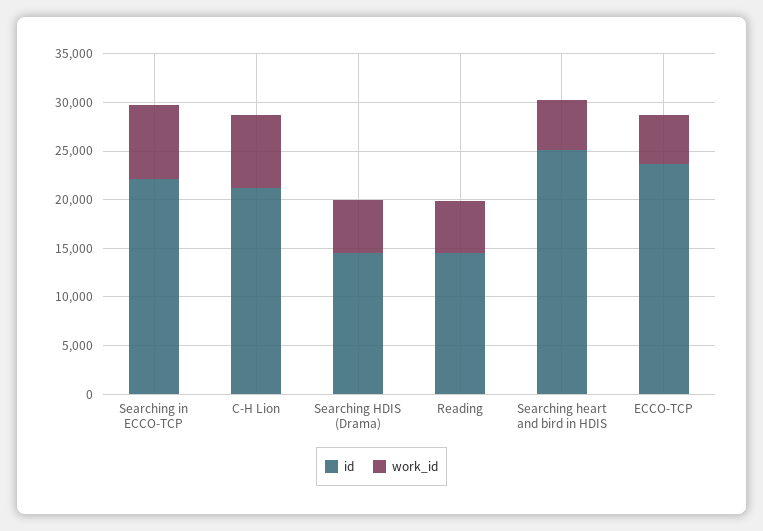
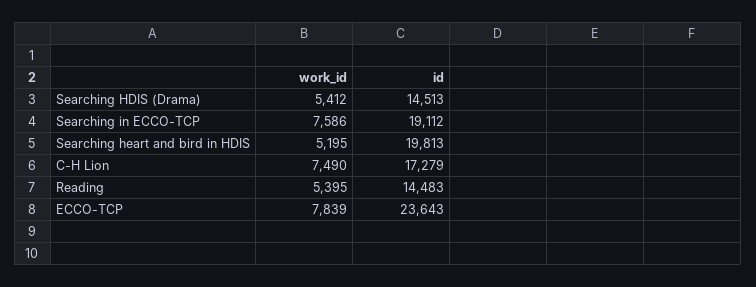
  {
    "id": {
-     "Searching in ECCO-TCP": 22000,
+     "Searching in ECCO-TCP": 19112,
-     "C-H Lion": 21000,
+     "C-H Lion": 17279,
      "Searching HDIS (Drama)": 14513,
      "Reading": 14483,
-     "Searching heart and bird in HDIS": 25000,
+     "Searching heart and bird in HDIS": 19813,
      "ECCO-TCP": 23643
    },
    "work_id": {
      "Searching in ECCO-TCP": 7586,
      "C-H Lion": 7490,
      "Searching HDIS (Drama)": 5412,
      "Reading": 5395,
      "Searching heart and bird in HDIS": 5195,
-     "ECCO-TCP": 5000
+     "ECCO-TCP": 7839
    }
  }

